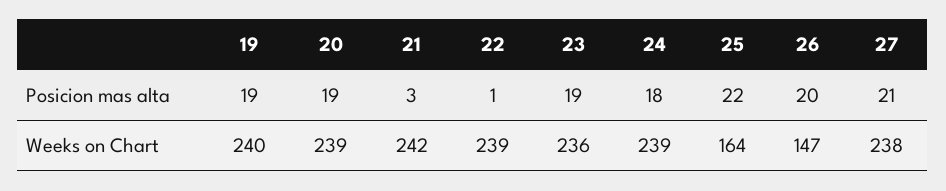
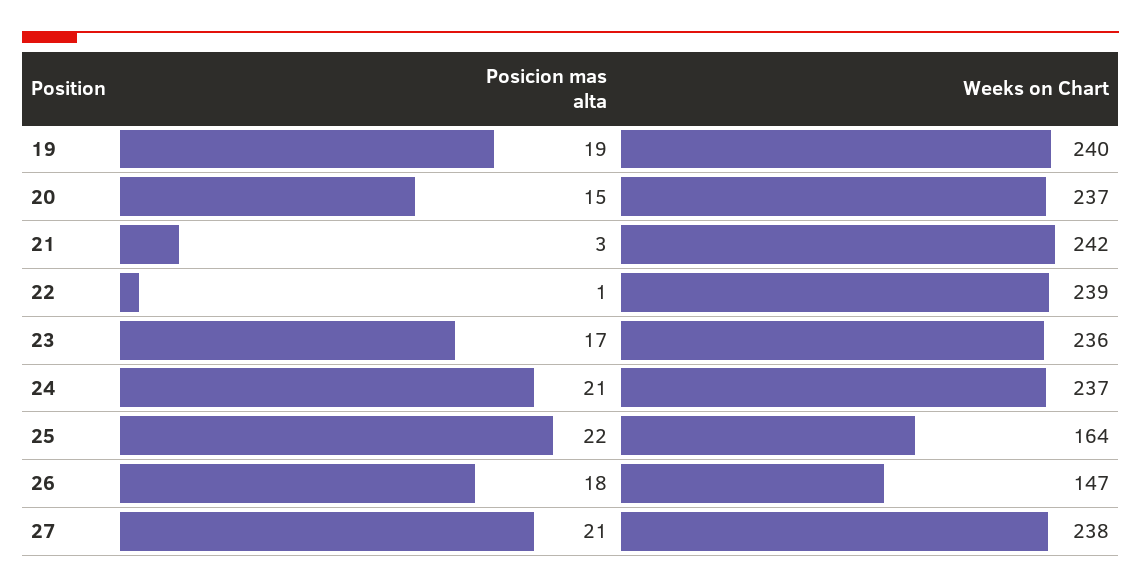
  {
    "19": {
      "Posicion mas alta": 19,
      "Weeks on Chart": 240
    },
    "20": {
-     "Posicion mas alta": 19,
+     "Posicion mas alta": 15,
-     "Weeks on Chart": 239
+     "Weeks on Chart": 237
    },
    "21": {
      "Posicion mas alta": 3,
      "Weeks on Chart": 242
    },
    "22": {
      "Posicion mas alta": 1,
      "Weeks on Chart": 239
    },
    "23": {
-     "Posicion mas alta": 19,
+     "Posicion mas alta": 17,
      "Weeks on Chart": 236
    },
    "24": {
-     "Posicion mas alta": 18,
+     "Posicion mas alta": 21,
-     "Weeks on Chart": 239
+     "Weeks on Chart": 237
    },
    "25": {
      "Posicion mas alta": 22,
      "Weeks on Chart": 164
    },
    "26": {
-     "Posicion mas alta": 20,
+     "Posicion mas alta": 18,
      "Weeks on Chart": 147
    },
    "27": {
      "Posicion mas alta": 21,
      "Weeks on Chart": 238
    }
  }

